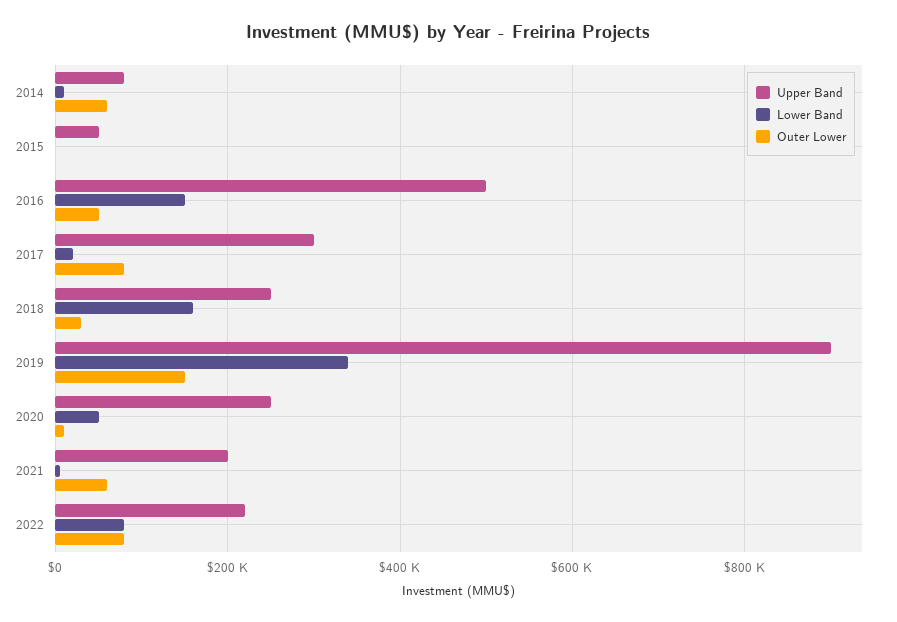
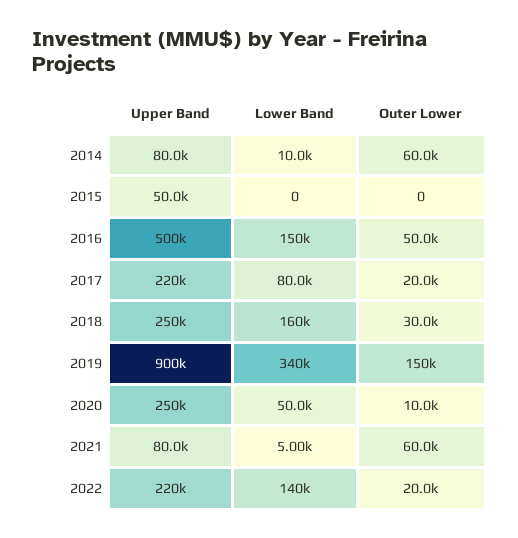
  {
    "Upper Band": {
      "2014": 80000,
      "2015": 50000,
      "2016": 500000,
-     "2017": 300000,
+     "2017": 220000,
      "2018": 250000,
      "2019": 900000,
      "2020": 250000,
-     "2021": 200000,
+     "2021": 80000,
      "2022": 220000
    },
    "Lower Band": {
      "2014": 10000,
      "2015": 0,
      "2016": 150000,
-     "2017": 20000,
+     "2017": 80000,
      "2018": 160000,
      "2019": 340000,
      "2020": 50000,
      "2021": 5000,
-     "2022": 80000
+     "2022": 140000
    },
    "Outer Lower": {
      "2014": 60000,
      "2015": 0,
      "2016": 50000,
-     "2017": 80000,
+     "2017": 20000,
      "2018": 30000,
      "2019": 150000,
      "2020": 10000,
      "2021": 60000,
-     "2022": 80000
+     "2022": 20000
    }
  }

